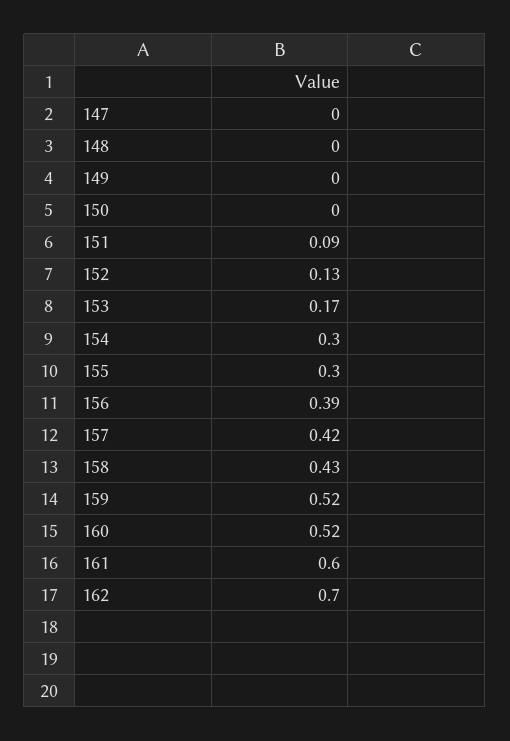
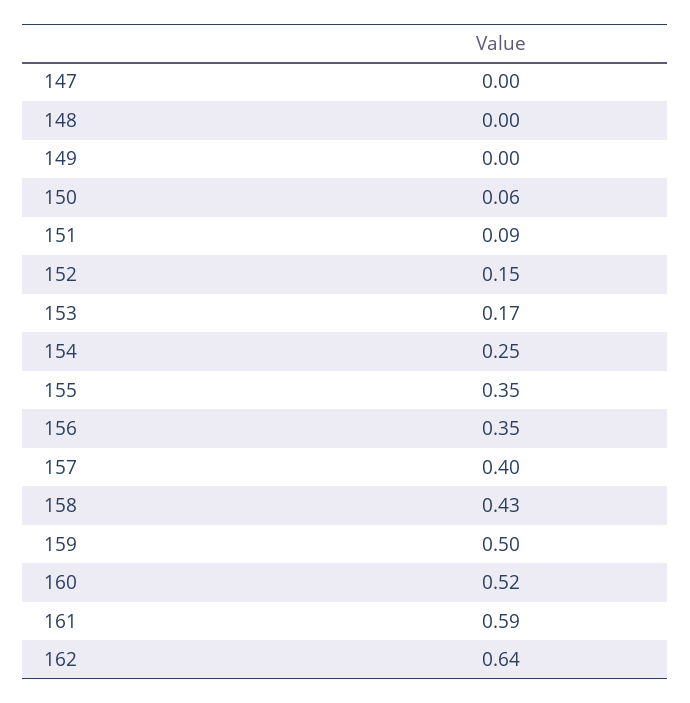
  {
    "147": 0,
    "148": 0,
    "149": 0,
-   "150": 0,
+   "150": 0.06,
    "151": 0.09,
-   "152": 0.13,
+   "152": 0.15,
    "153": 0.17,
-   "154": 0.3,
+   "154": 0.25,
-   "155": 0.3,
+   "155": 0.35,
-   "156": 0.39,
+   "156": 0.35,
-   "157": 0.42,
+   "157": 0.4,
    "158": 0.43,
-   "159": 0.52,
+   "159": 0.5,
    "160": 0.52,
-   "161": 0.6,
+   "161": 0.59,
-   "162": 0.7
+   "162": 0.64
  }

